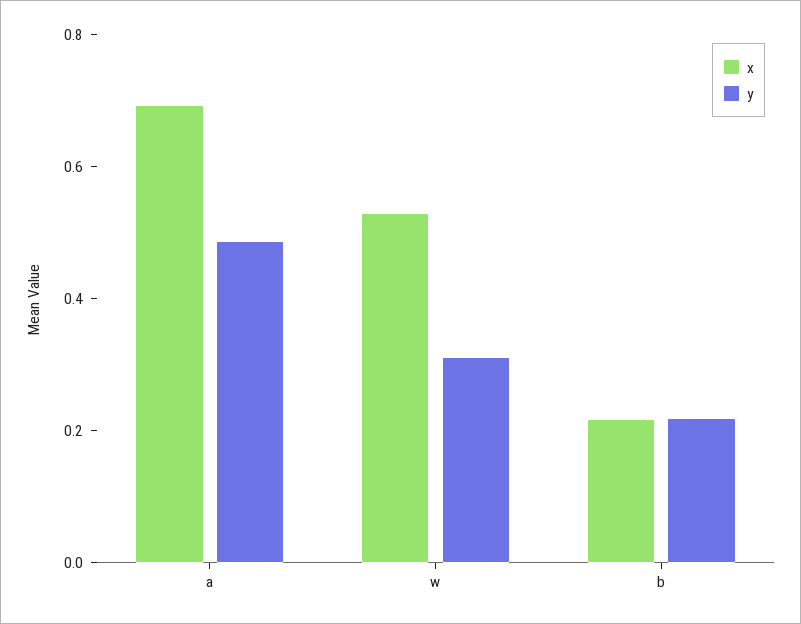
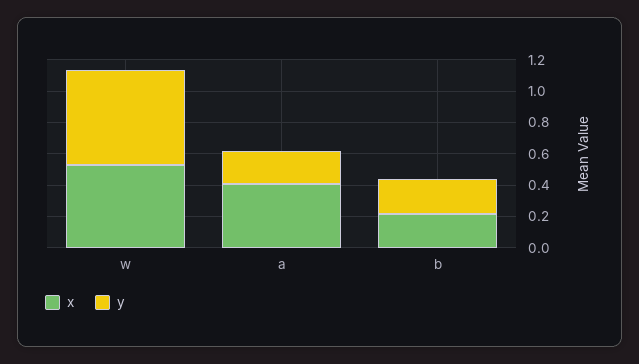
  {
    "x": {
-     "a": 0.7,
+     "a": 0.4,
      "w": 0.55,
      "b": 0.2
    },
    "y": {
-     "a": 0.5,
+     "a": 0.2,
-     "w": 0.3,
+     "w": 0.6,
      "b": 0.2
    }
  }

